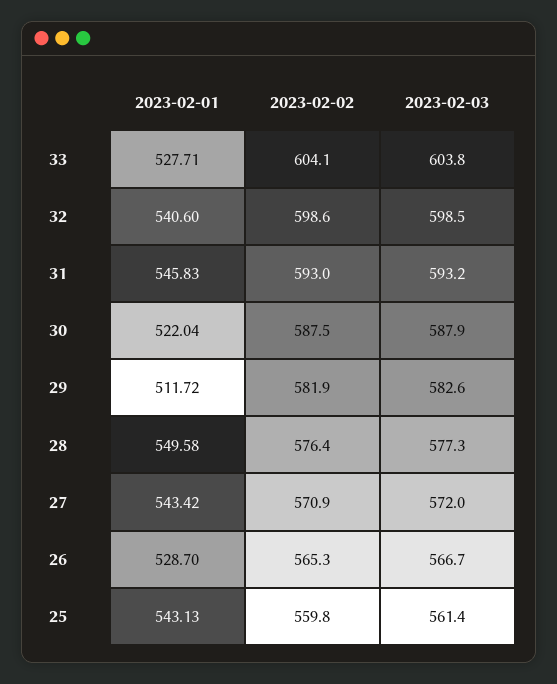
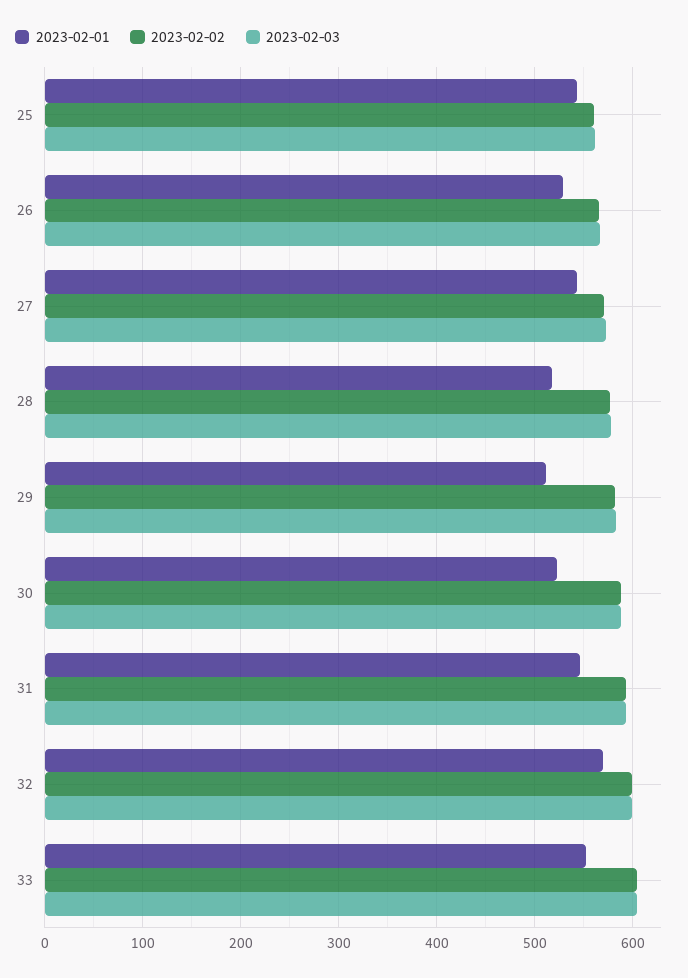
  {
    "2023-02-01": {
-     "33": 527.71,
+     "33": 550,
-     "32": 540.6,
+     "32": 570,
      "31": 545.83,
      "30": 522.04,
      "29": 511.72,
-     "28": 549.58,
+     "28": 520,
      "27": 543.42,
      "26": 528.7,
      "25": 543.13
    },
    "2023-02-02": {
      "33": 604.1,
      "32": 598.6,
      "31": 593,
      "30": 587.5,
      "29": 581.9,
      "28": 576.4,
      "27": 570.9,
      "26": 565.3,
      "25": 559.8
    },
    "2023-02-03": {
      "33": 603.8,
      "32": 598.5,
      "31": 593.2,
      "30": 587.9,
      "29": 582.6,
      "28": 577.3,
      "27": 572,
      "26": 566.7,
      "25": 561.4
    }
  }

